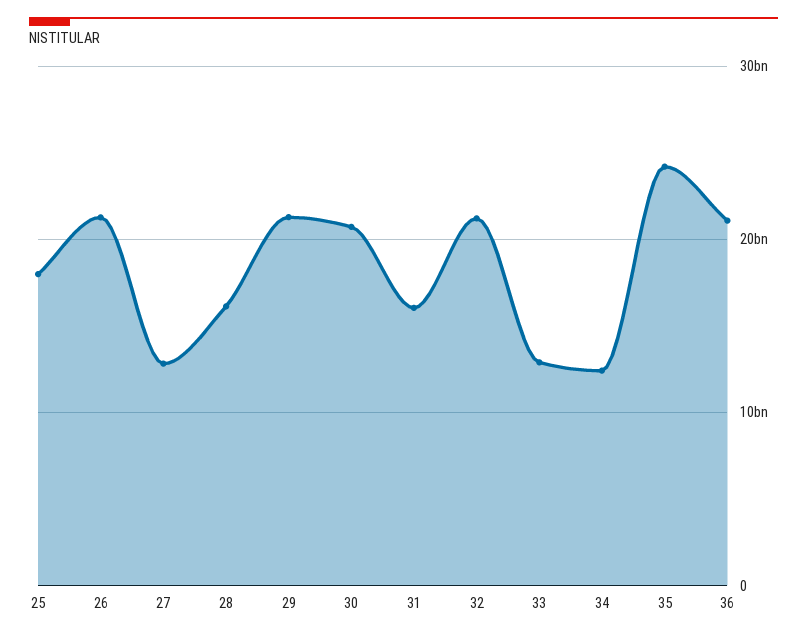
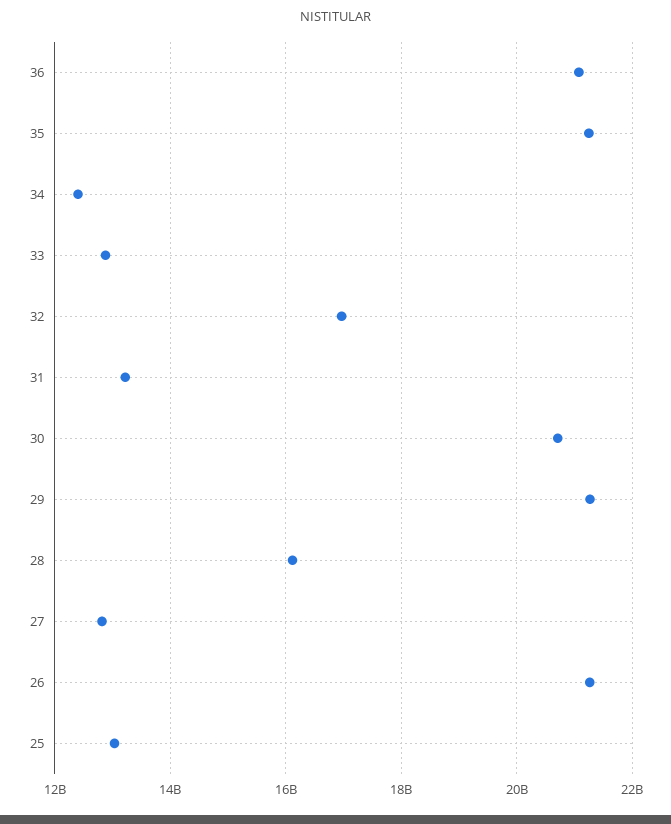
  {
-   "25": 18000000000,
+   "25": 13000000000,
    "26": 21200000000,
    "27": 12800000000,
    "28": 16200000000,
    "29": 21200000000,
    "30": 20800000000,
-   "31": 16000000000,
+   "31": 13200000000,
-   "32": 21000000000,
+   "32": 17000000000,
    "33": 12800000000,
    "34": 12400000000,
-   "35": 24000000000,
+   "35": 21200000000,
    "36": 21000000000
  }

